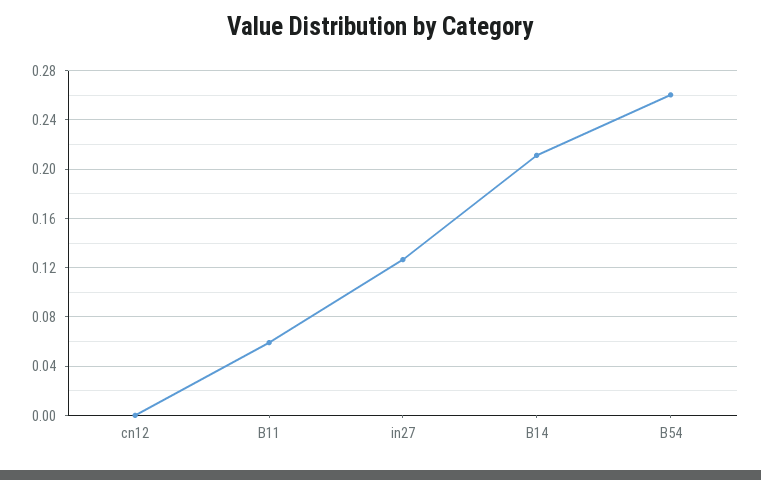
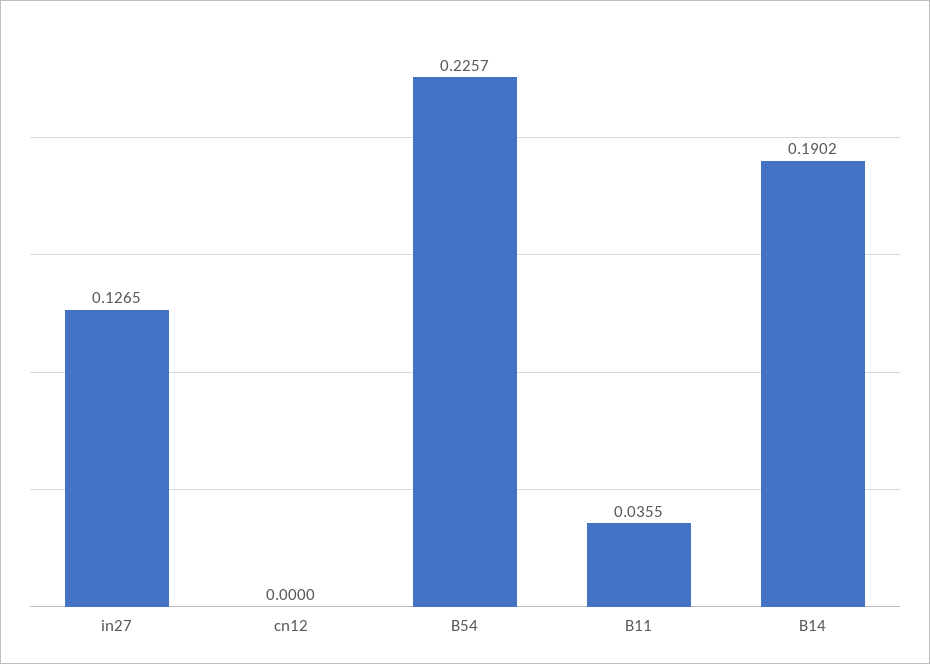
  {
    "cn12": 0,
-   "B11": 0.06,
+   "B11": 0.0355,
    "in27": 0.1265,
-   "B14": 0.21,
+   "B14": 0.1902,
-   "B54": 0.26
+   "B54": 0.2257
  }

